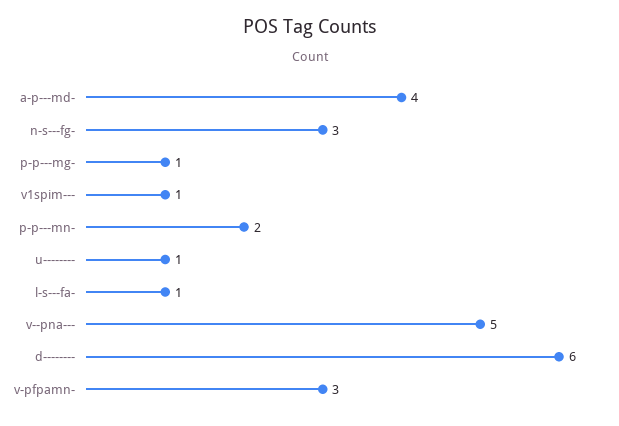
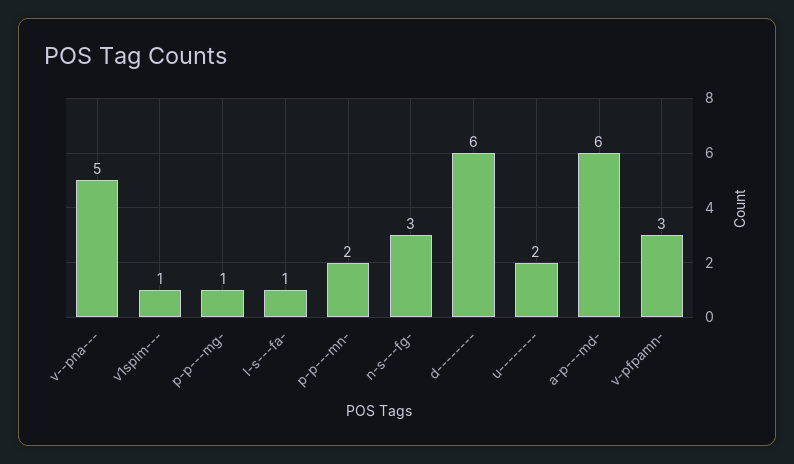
  {
-   "a-p---md-": 4,
+   "a-p---md-": 6,
    "n-s---fg-": 3,
    "p-p---mg-": 1,
    "v1spim---": 1,
    "p-p---mn-": 2,
-   "u--------": 1,
+   "u--------": 2,
    "l-s---fa-": 1,
    "v--pna---": 5,
    "d--------": 6,
    "v-pfpamn-": 3
  }

